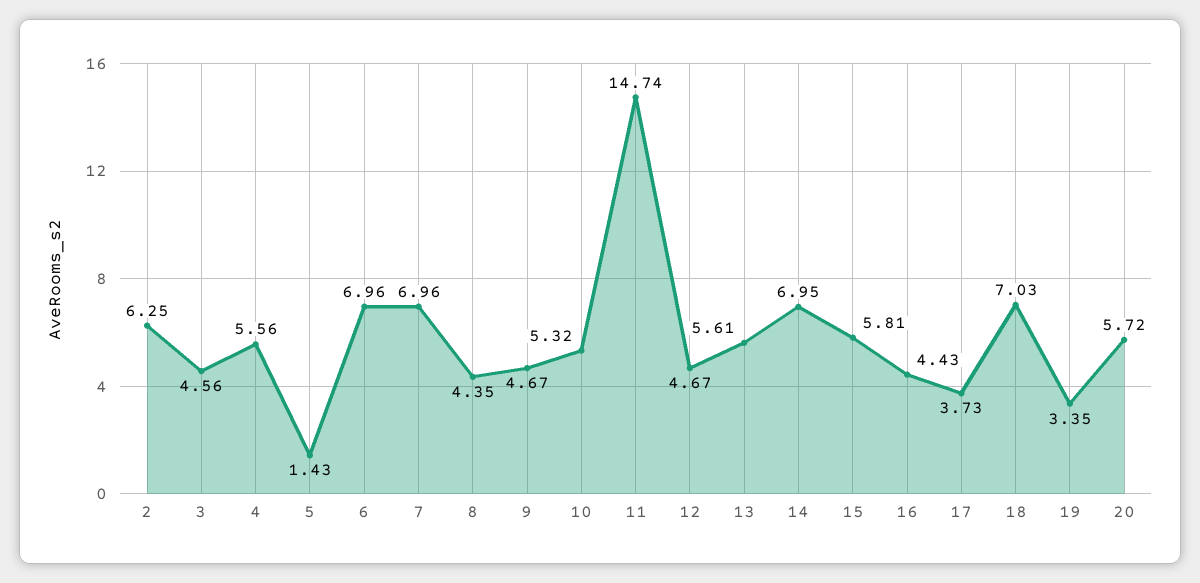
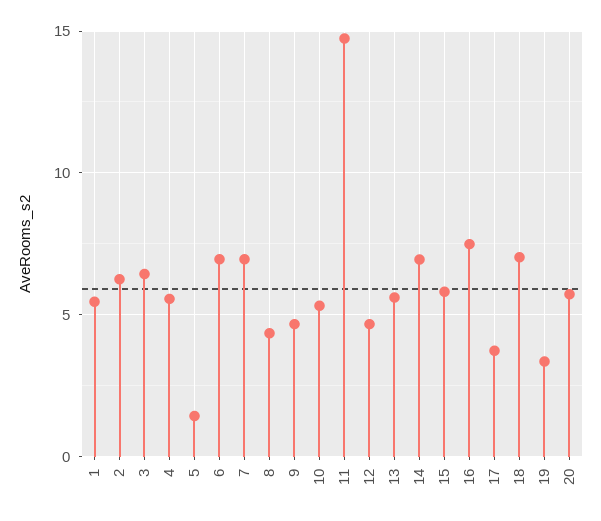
  {
    "2": 6.25,
-   "3": 4.56,
+   "3": 6.5,
    "4": 5.56,
    "5": 1.43,
    "6": 6.96,
    "7": 6.96,
    "8": 4.35,
    "9": 4.67,
    "10": 5.32,
    "11": 14.74,
    "12": 4.67,
    "13": 5.61,
    "14": 6.95,
    "15": 5.81,
-   "16": 4.43,
+   "16": 7.5,
    "17": 3.73,
    "18": 7.03,
    "19": 3.35,
-   "20": 5.72
+   "20": 5.72,
+   "1": 5.5
  }

